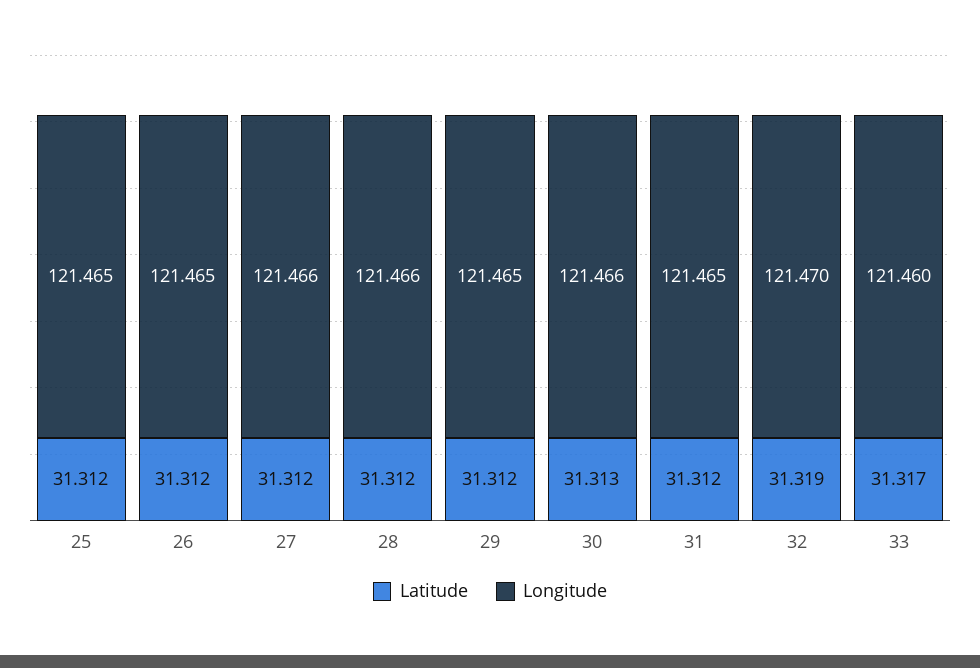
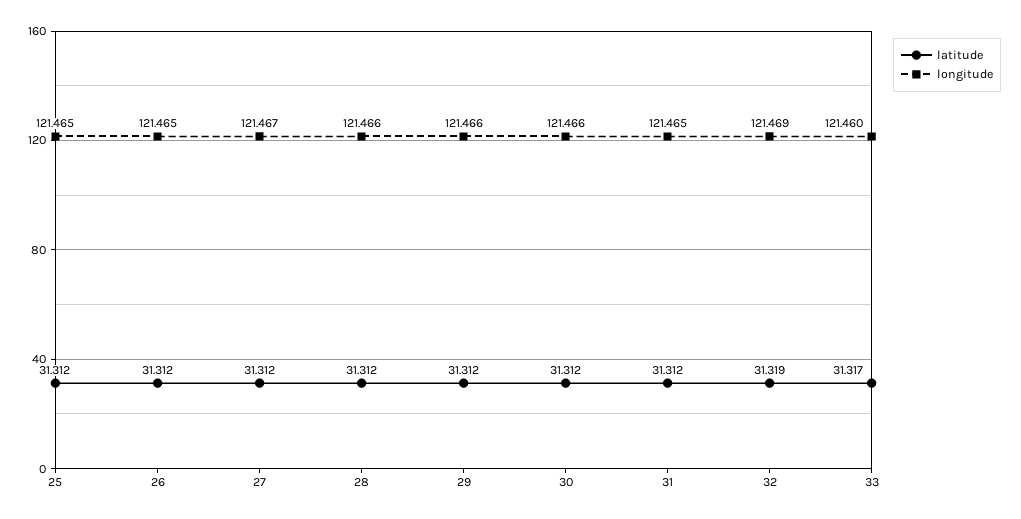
  {
    "Latitude": {
      "25": 31.312,
      "26": 31.312,
      "27": 31.312,
      "28": 31.312,
      "29": 31.312,
-     "30": 31.313,
+     "30": 31.312,
      "31": 31.312,
      "32": 31.319,
      "33": 31.317
    },
    "Longitude": {
      "25": 121.465,
      "26": 121.465,
-     "27": 121.466,
+     "27": 121.467,
      "28": 121.466,
-     "29": 121.465,
+     "29": 121.466,
      "30": 121.466,
      "31": 121.465,
-     "32": 121.47,
+     "32": 121.469,
      "33": 121.46
    }
  }

